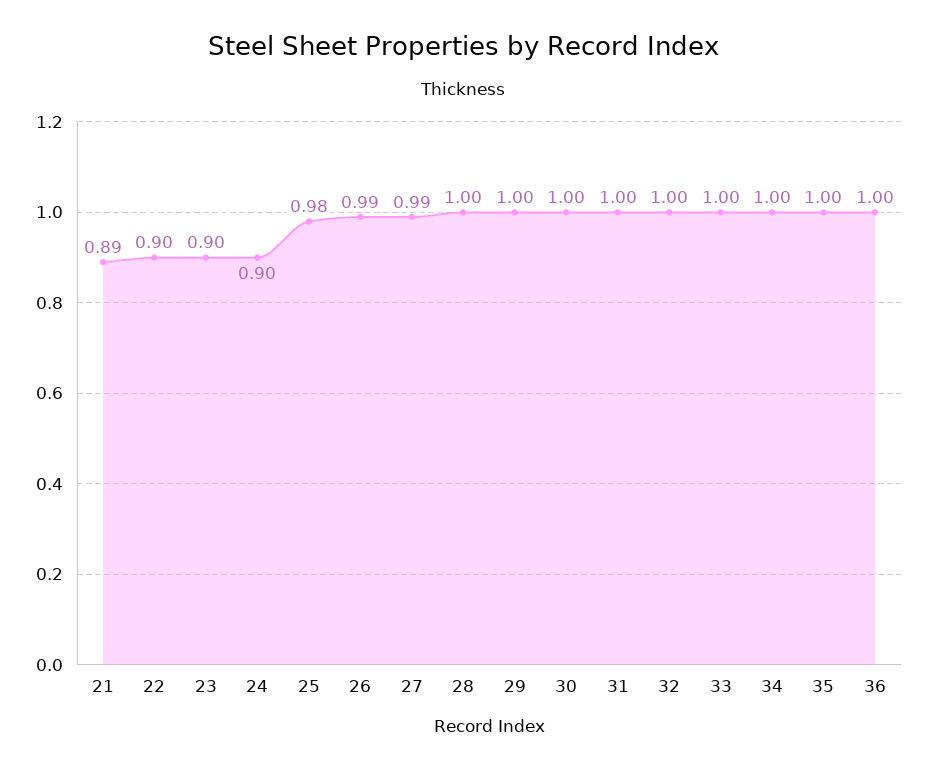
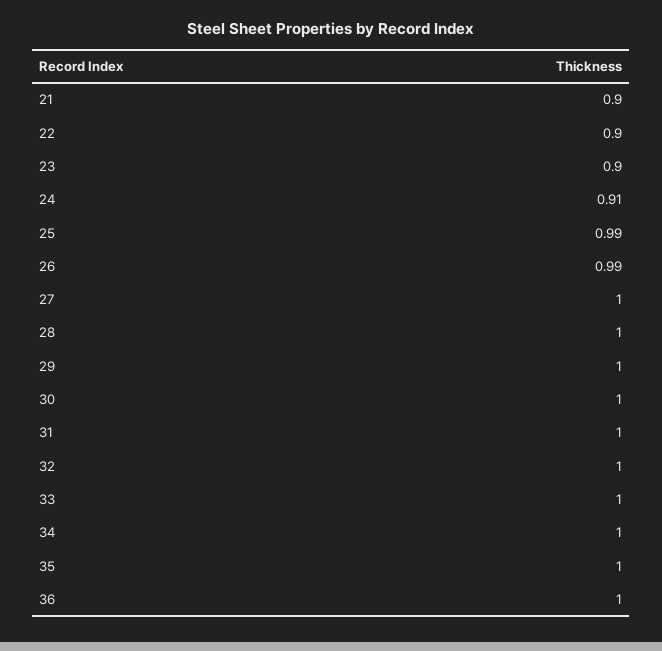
  {
-   "21": 0.89,
+   "21": 0.9,
    "22": 0.9,
    "23": 0.9,
-   "24": 0.9,
+   "24": 0.91,
-   "25": 0.98,
+   "25": 0.99,
    "26": 0.99,
-   "27": 0.99,
+   "27": 1,
    "28": 1,
    "29": 1,
    "30": 1,
    "31": 1,
    "32": 1,
    "33": 1,
    "34": 1,
    "35": 1,
    "36": 1
  }

